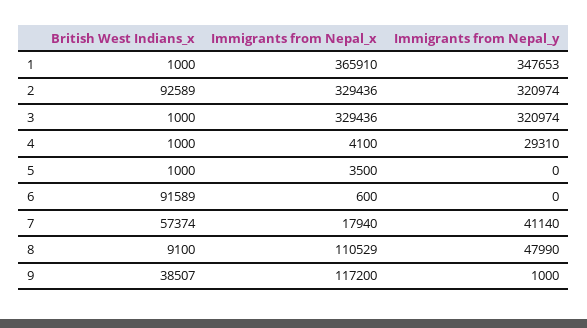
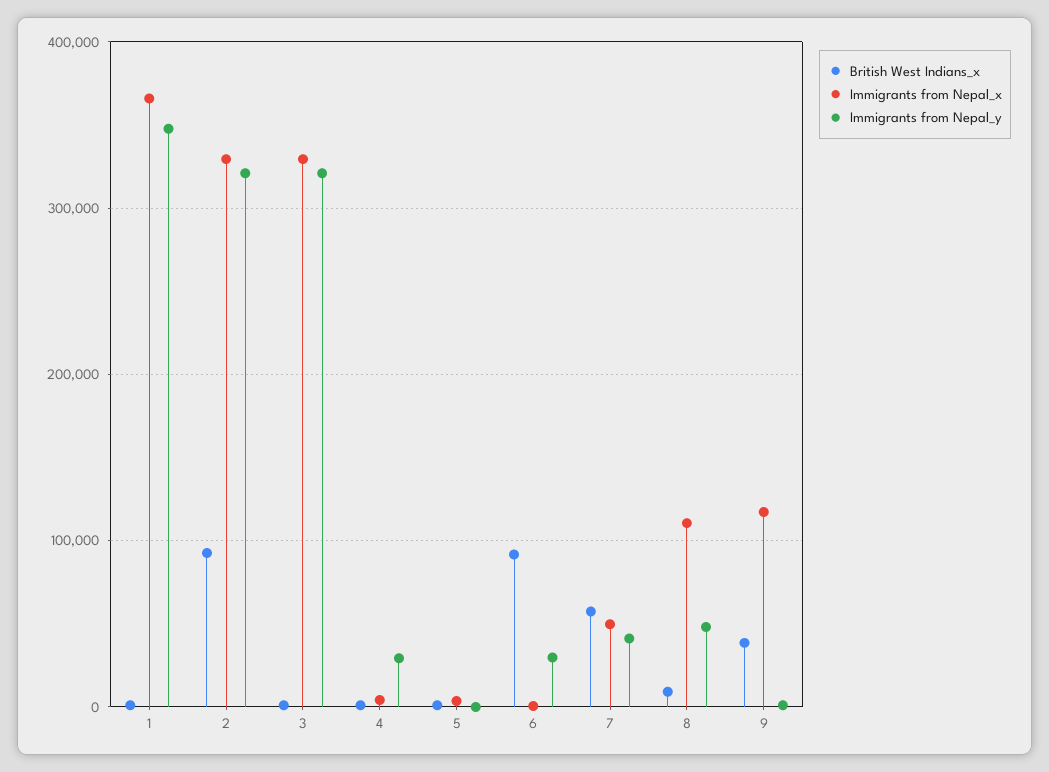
  {
    "British West Indians_x": {
      "1": 1000,
      "2": 92589,
      "3": 1000,
      "4": 1000,
      "5": 1000,
      "6": 91589,
      "7": 57374,
      "8": 9100,
      "9": 38507
    },
    "Immigrants from Nepal_x": {
      "1": 365910,
      "2": 329436,
      "3": 329436,
      "4": 4100,
      "5": 3500,
      "6": 600,
-     "7": 17940,
+     "7": 50000,
      "8": 110529,
      "9": 117200
    },
    "Immigrants from Nepal_y": {
      "1": 347653,
      "2": 320974,
      "3": 320974,
      "4": 29310,
      "5": 0,
-     "6": 0,
+     "6": 30000,
      "7": 41140,
      "8": 47990,
      "9": 1000
    }
  }

